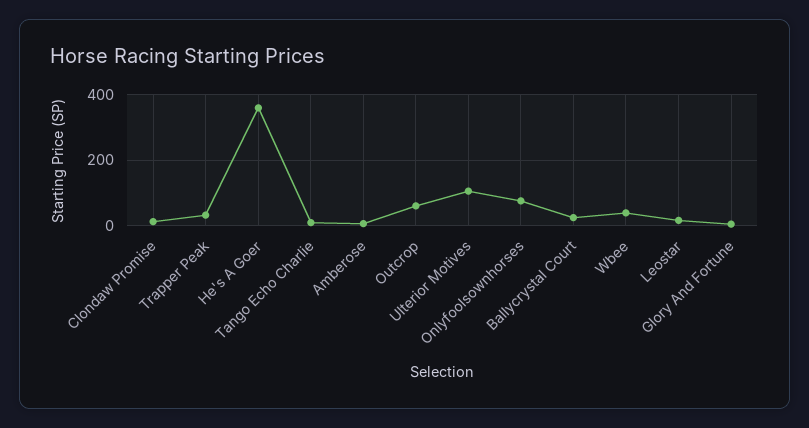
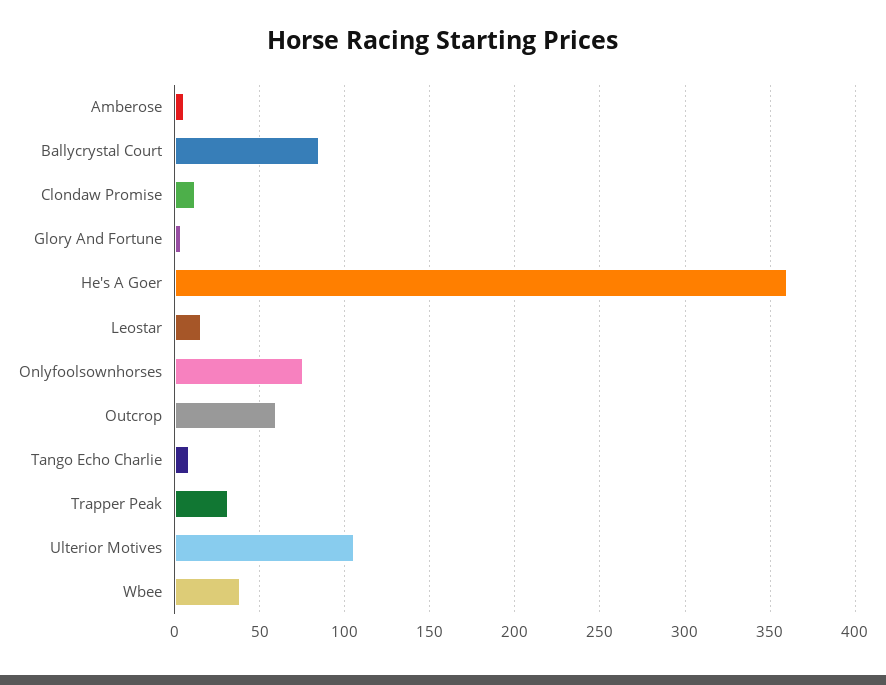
  {
    "Clondaw Promise": 10,
    "Trapper Peak": 30,
    "He's A Goer": 360,
    "Tango Echo Charlie": 10,
    "Amberose": 5,
    "Outcrop": 60,
    "Ulterior Motives": 105,
    "Onlyfoolsownhorses": 75,
-   "Ballycrystal Court": 20,
+   "Ballycrystal Court": 85,
    "Wbee": 40,
    "Leostar": 15,
    "Glory And Fortune": 5
  }

